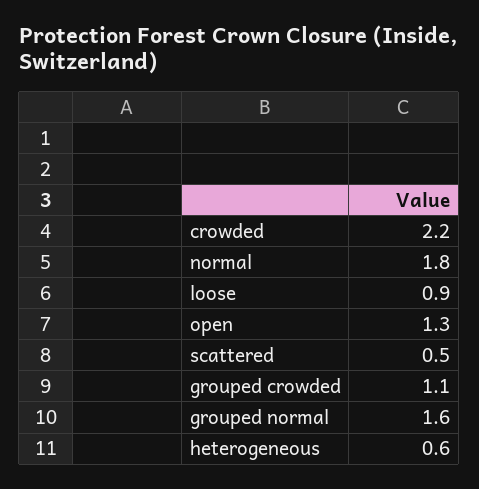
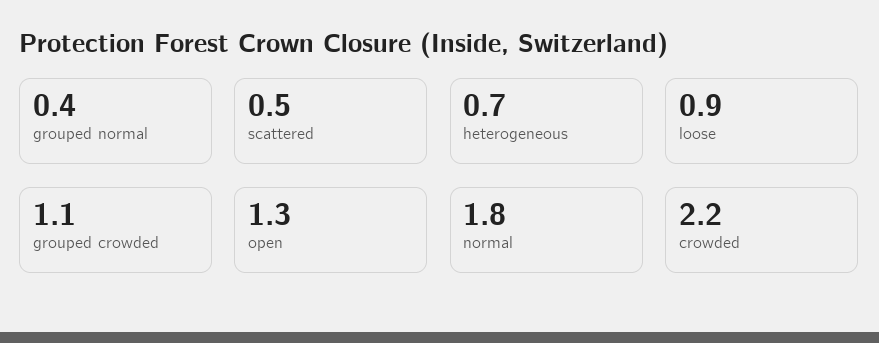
  {
    "crowded": 2.2,
    "normal": 1.8,
    "loose": 0.9,
    "open": 1.3,
    "scattered": 0.5,
    "grouped crowded": 1.1,
-   "grouped normal": 1.6,
+   "grouped normal": 0.4,
-   "heterogeneous": 0.6
+   "heterogeneous": 0.7
  }

